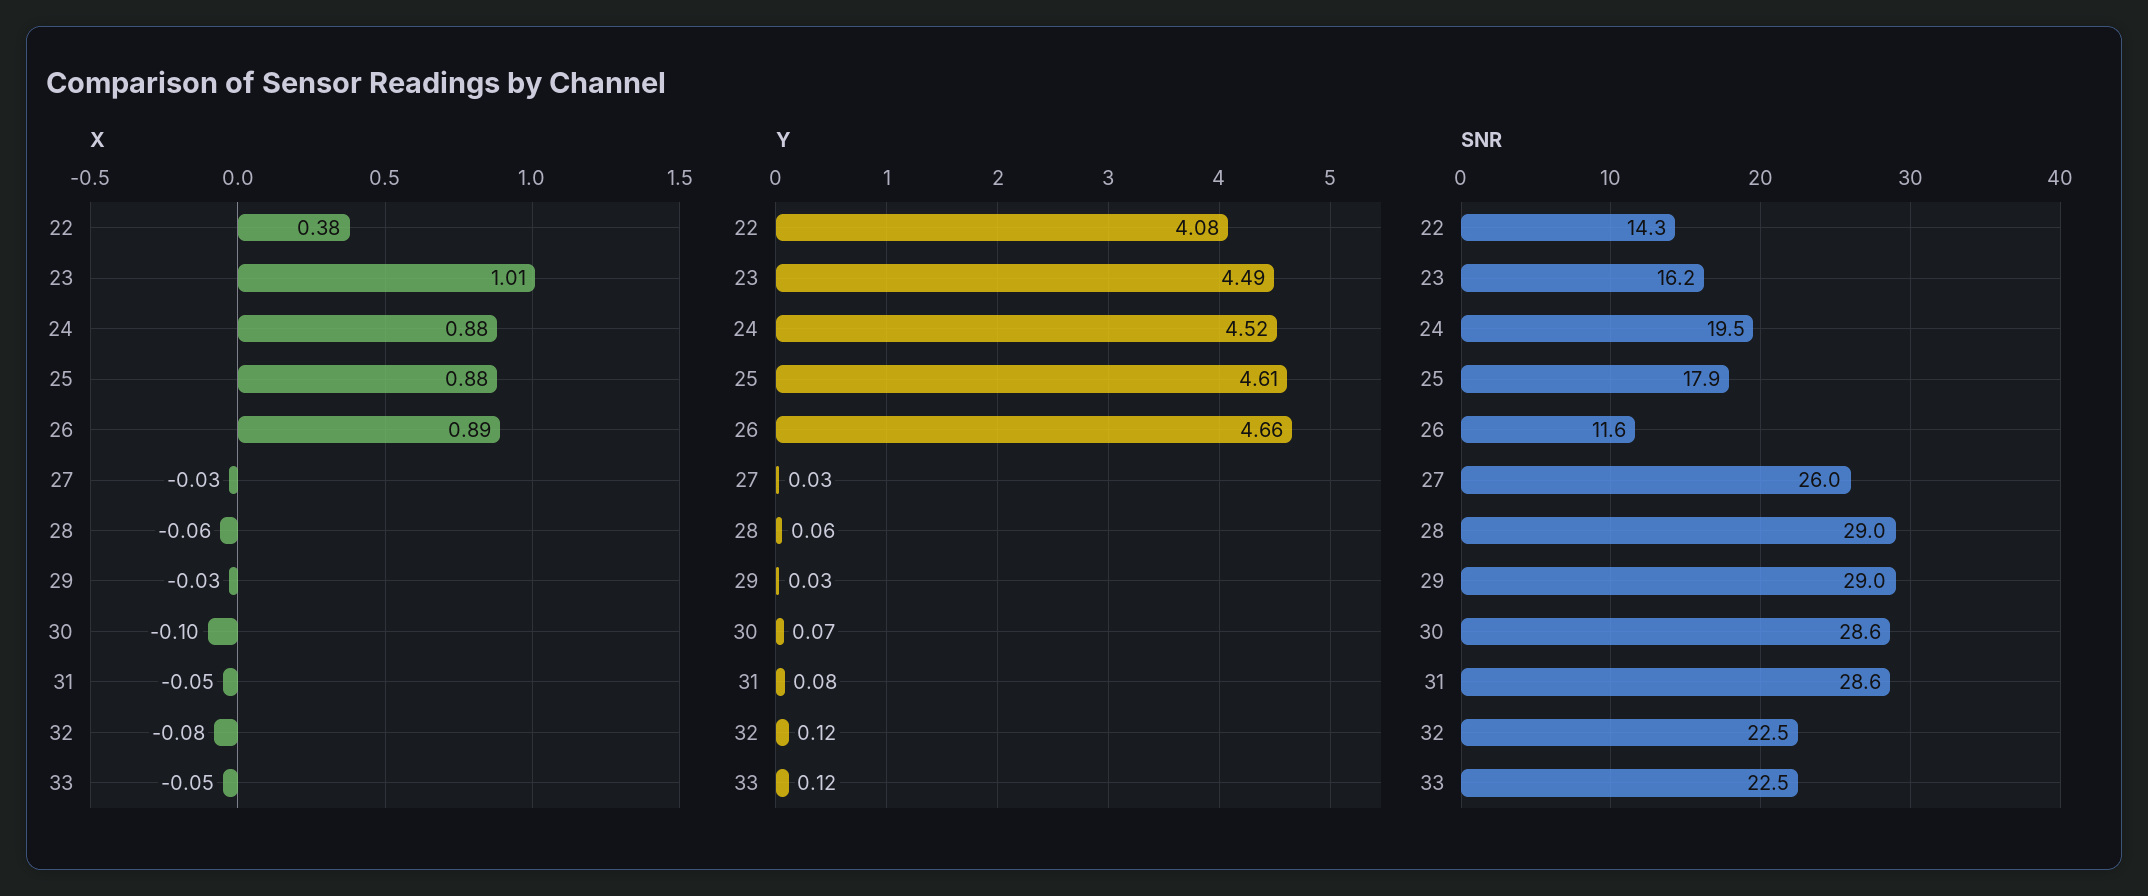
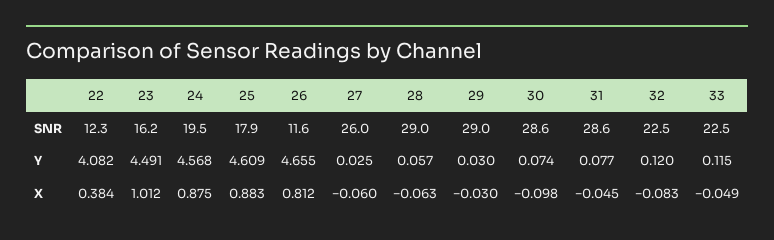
  {
    "X": {
      "22": 0.384,
      "23": 1.012,
      "24": 0.875,
      "25": 0.883,
-     "26": 0.89,
+     "26": 0.812,
-     "27": -0.03,
+     "27": -0.06,
      "28": -0.063,
      "29": -0.03,
      "30": -0.098,
      "31": -0.045,
      "32": -0.083,
      "33": -0.049
    },
    "Y": {
      "22": 4.082,
      "23": 4.491,
-     "24": 4.52,
+     "24": 4.568,
      "25": 4.609,
      "26": 4.655,
      "27": 0.025,
      "28": 0.057,
      "29": 0.03,
      "30": 0.074,
      "31": 0.077,
      "32": 0.12,
      "33": 0.115
    },
    "SNR": {
-     "22": 14.3,
+     "22": 12.3,
      "23": 16.2,
      "24": 19.5,
      "25": 17.9,
      "26": 11.6,
      "27": 26,
      "28": 29,
      "29": 29,
      "30": 28.6,
      "31": 28.6,
      "32": 22.5,
      "33": 22.5
    }
  }

